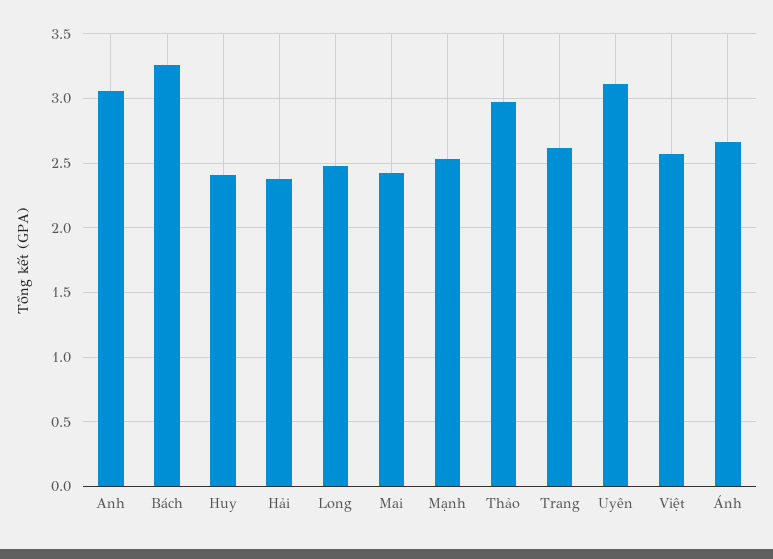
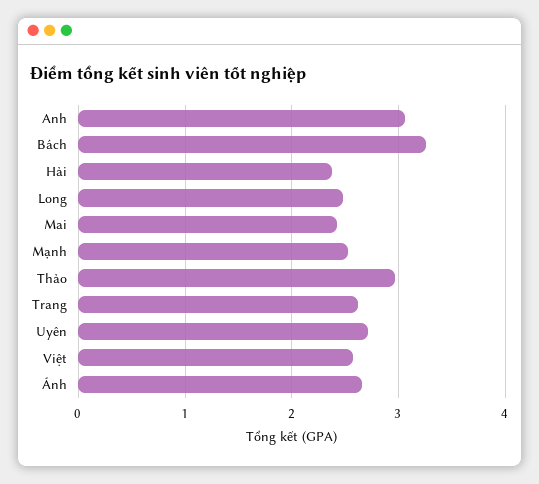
  {
    "Anh": 3.05,
    "Bách": 3.25,
-   "Huy": 2.4,
    "Hải": 2.4,
    "Long": 2.5,
    "Mai": 2.4,
    "Mạnh": 2.55,
    "Thảo": 2.95,
    "Trang": 2.6,
-   "Uyên": 3.1,
+   "Uyên": 2.7,
    "Việt": 2.55,
    "Ánh": 2.65
  }

